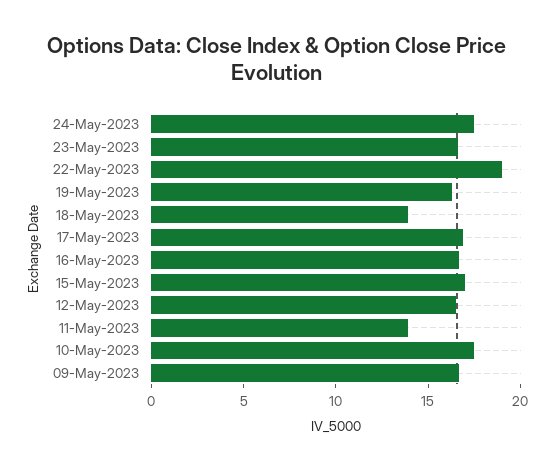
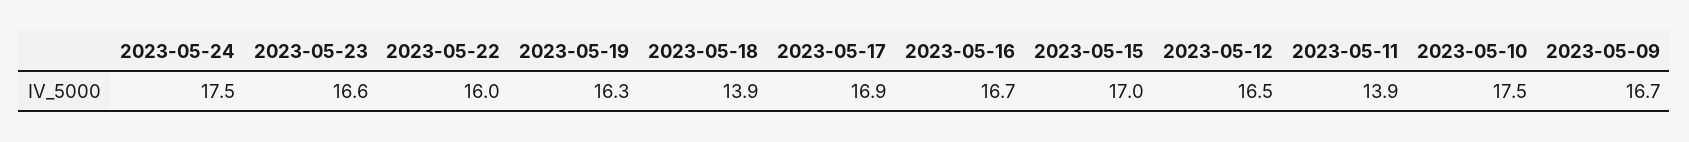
  {
    "24-May-2023": 17.5,
    "23-May-2023": 16.6,
-   "22-May-2023": 19,
+   "22-May-2023": 16,
    "19-May-2023": 16.3,
    "18-May-2023": 13.9,
    "17-May-2023": 16.9,
    "16-May-2023": 16.7,
    "15-May-2023": 17,
    "12-May-2023": 16.5,
    "11-May-2023": 13.9,
    "10-May-2023": 17.5,
    "09-May-2023": 16.7
  }

